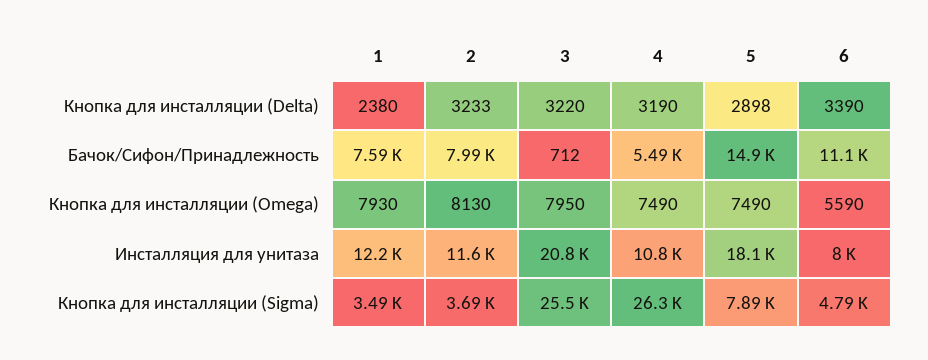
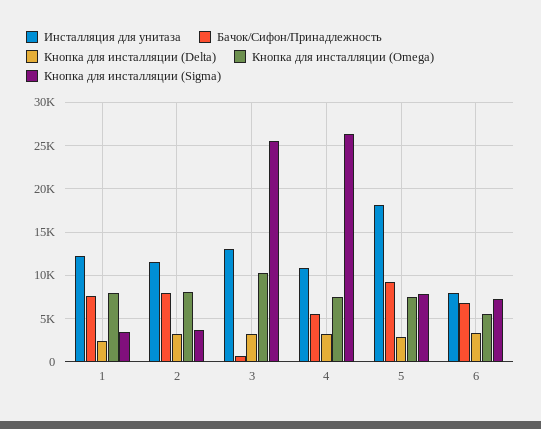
  {
    "Кнопка для инсталляции (Delta)": {
      "1": 2380,
      "2": 3233,
      "3": 3220,
      "4": 3190,
      "5": 2898,
      "6": 3390
    },
    "Бачок/Сифон/Принадлежность": {
      "1": 7590,
      "2": 7990,
      "3": 712,
      "4": 5490,
-     "5": 14900,
+     "5": 9000,
-     "6": 11100
+     "6": 7000
    },
    "Кнопка для инсталляции (Omega)": {
      "1": 7930,
      "2": 8130,
-     "3": 7950,
+     "3": 10000,
      "4": 7490,
      "5": 7490,
      "6": 5590
    },
    "Инсталляция для унитаза": {
      "1": 12200,
      "2": 11600,
-     "3": 20800,
+     "3": 13000,
      "4": 10800,
      "5": 18100,
      "6": 8000
    },
    "Кнопка для инсталляции (Sigma)": {
      "1": 3490,
      "2": 3690,
      "3": 25500,
      "4": 26300,
      "5": 7890,
-     "6": 4790
+     "6": 7000
    }
  }

